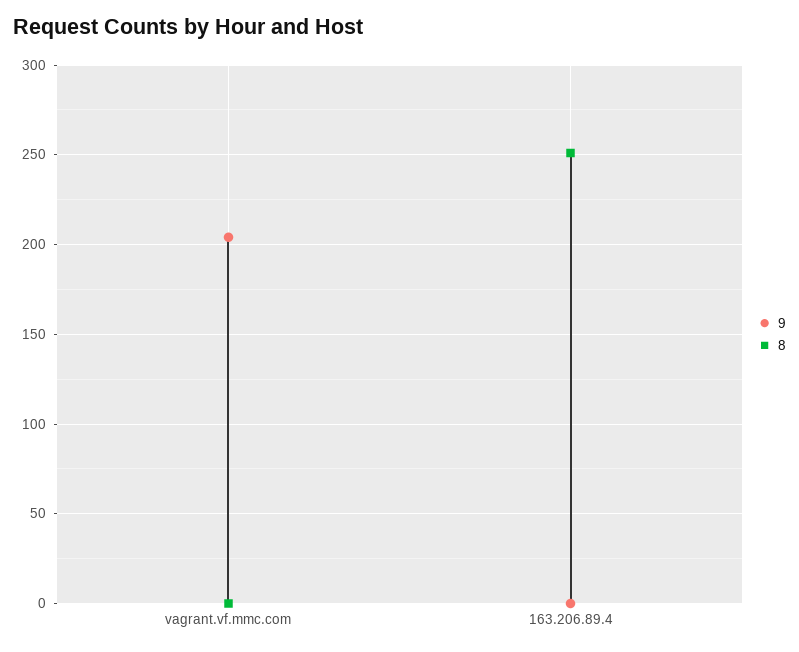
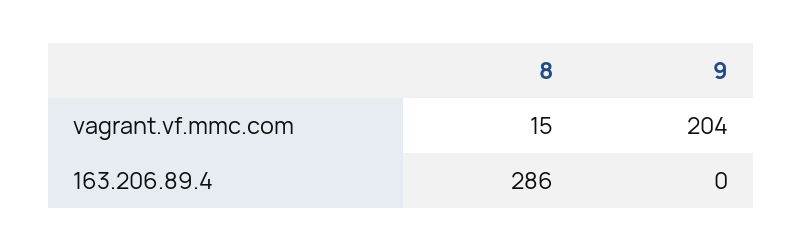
  {
    "9": {
      "vagrant.vf.mmc.com": 204,
      "163.206.89.4": 0
    },
    "8": {
-     "vagrant.vf.mmc.com": 0,
+     "vagrant.vf.mmc.com": 15,
-     "163.206.89.4": 250
+     "163.206.89.4": 286
    }
  }

